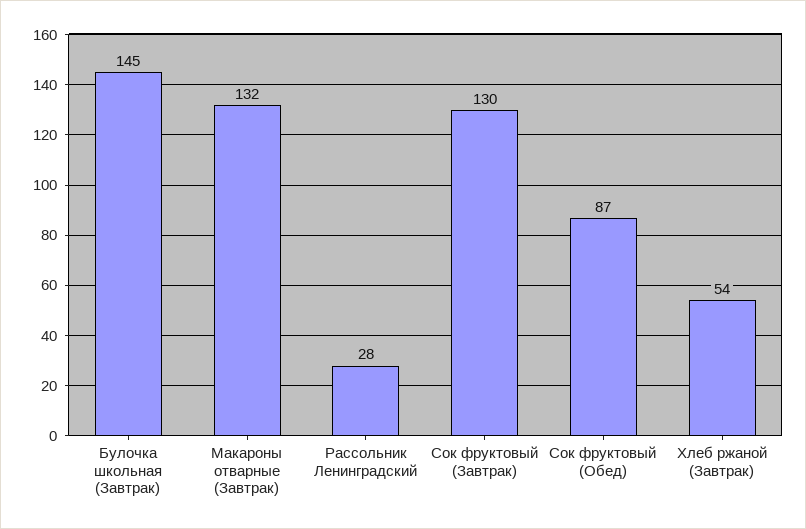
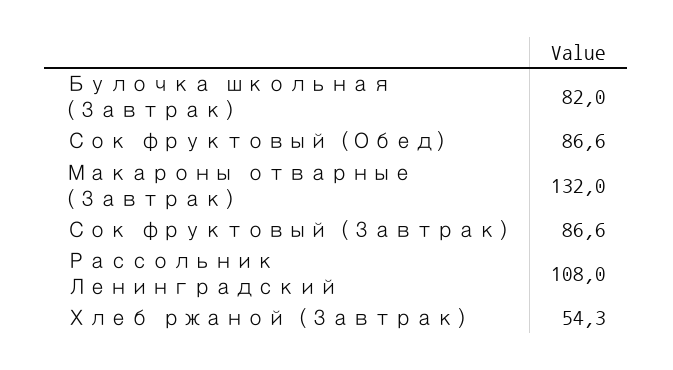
  {
-   "Булочка школьная (Завтрак)": 145,
+   "Булочка школьная (Завтрак)": 82,
    "Макароны отварные (Завтрак)": 132,
-   "Рассольник Ленинградский": 28,
+   "Рассольник Ленинградский": 108,
-   "Сок фруктовый (Завтрак)": 130,
+   "Сок фруктовый (Завтрак)": 86.6,
    "Сок фруктовый (Обед)": 86.6,
    "Хлеб ржаной (Завтрак)": 54.3
  }

